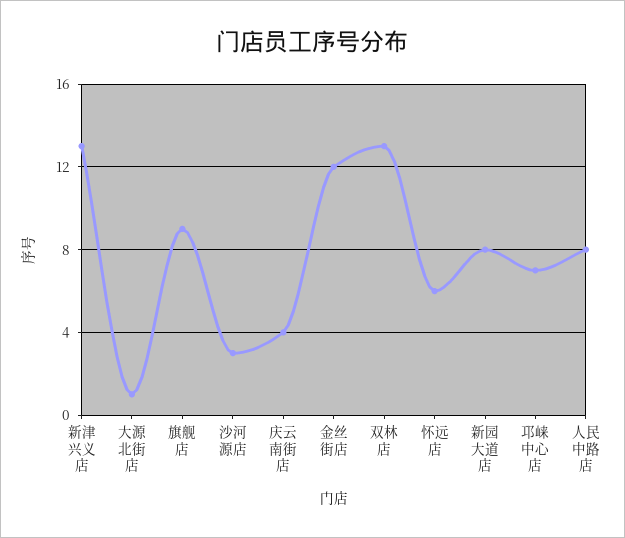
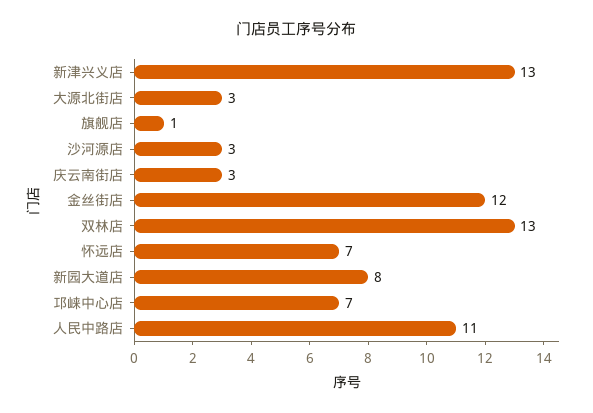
  {
    "新津兴义店": 13,
-   "大源北街店": 1,
+   "大源北街店": 3,
-   "旗舰店": 9,
+   "旗舰店": 1,
    "沙河源店": 3,
-   "庆云南街店": 4,
+   "庆云南街店": 3,
    "金丝街店": 12,
    "双林店": 13,
-   "怀远店": 6,
+   "怀远店": 7,
    "新园大道店": 8,
    "邛崃中心店": 7,
-   "人民中路店": 8
+   "人民中路店": 11
  }

